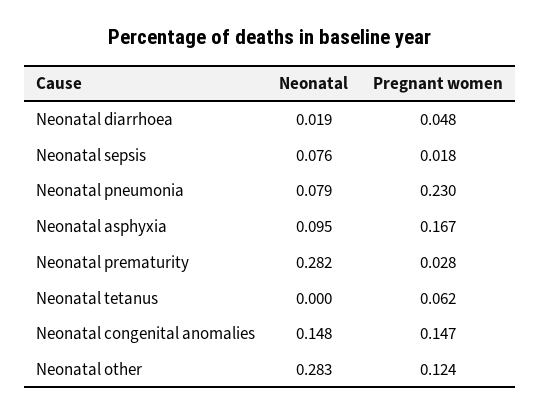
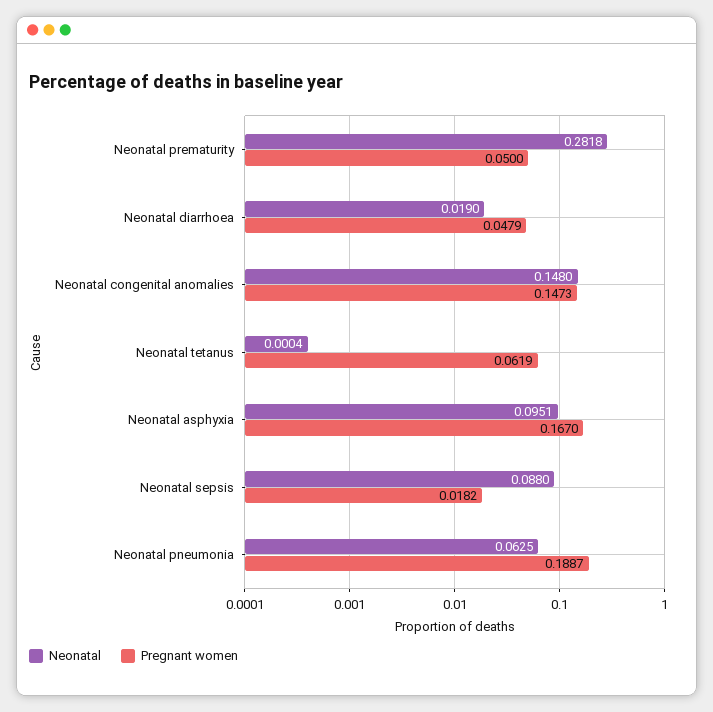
  {
    "Neonatal": {
      "Neonatal diarrhoea": 0.019,
-     "Neonatal sepsis": 0.076,
+     "Neonatal sepsis": 0.088,
-     "Neonatal pneumonia": 0.079,
+     "Neonatal pneumonia": 0.0625,
      "Neonatal asphyxia": 0.0951,
      "Neonatal prematurity": 0.2818,
      "Neonatal tetanus": 0.0004,
-     "Neonatal congenital anomalies": 0.148,
+     "Neonatal congenital anomalies": 0.148
-     "Neonatal other": 0.283
    },
    "Pregnant women": {
      "Neonatal diarrhoea": 0.0479,
      "Neonatal sepsis": 0.0182,
-     "Neonatal pneumonia": 0.23,
+     "Neonatal pneumonia": 0.1887,
      "Neonatal asphyxia": 0.167,
-     "Neonatal prematurity": 0.028,
+     "Neonatal prematurity": 0.05,
      "Neonatal tetanus": 0.0619,
-     "Neonatal congenital anomalies": 0.1473,
+     "Neonatal congenital anomalies": 0.1473
-     "Neonatal other": 0.124
    }
  }

